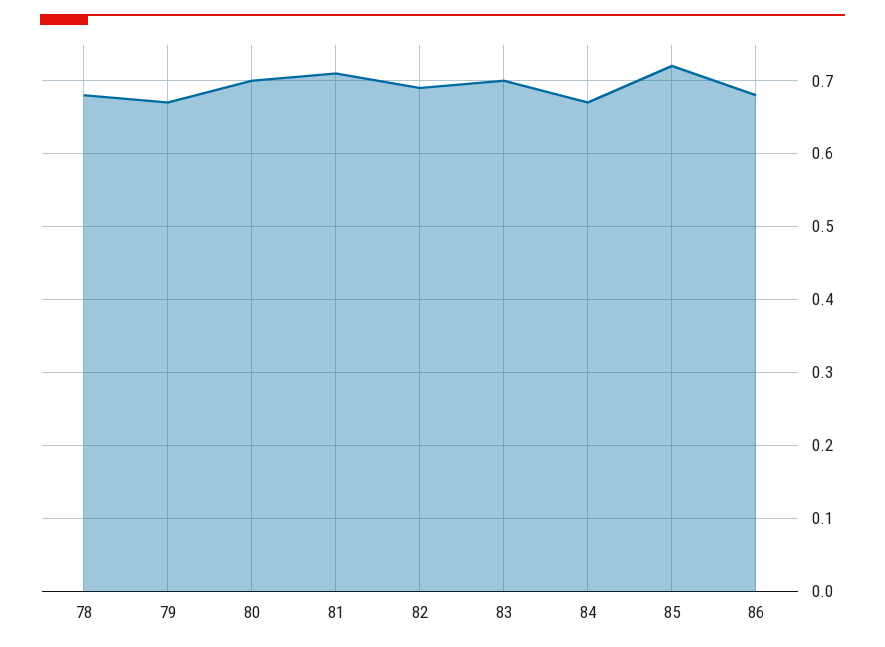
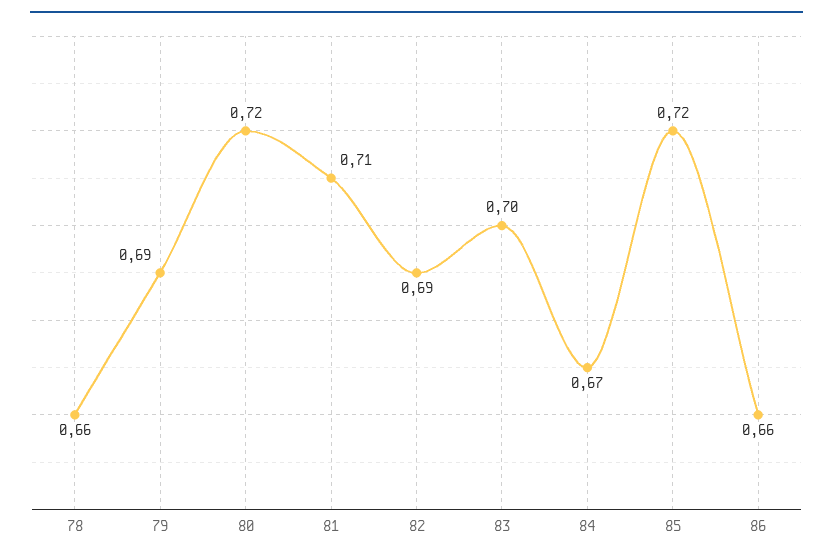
  {
-   "78": 0.68,
+   "78": 0.66,
-   "79": 0.67,
+   "79": 0.69,
-   "80": 0.7,
+   "80": 0.72,
    "81": 0.71,
    "82": 0.69,
    "83": 0.7,
    "84": 0.67,
    "85": 0.72,
-   "86": 0.68
+   "86": 0.66
  }

